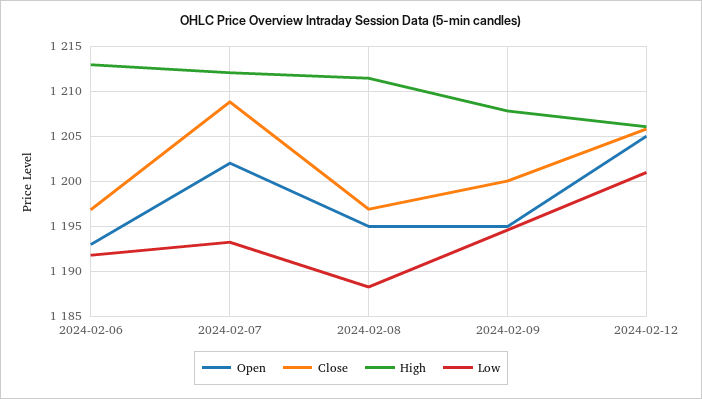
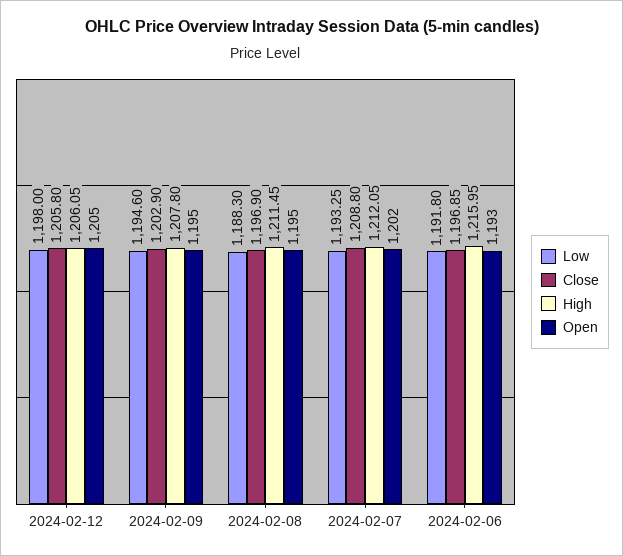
  {
    "Open": {
      "2024-02-06": 1193,
      "2024-02-07": 1202,
      "2024-02-08": 1195,
      "2024-02-09": 1195,
      "2024-02-12": 1205
    },
    "Close": {
      "2024-02-06": 1196.85,
      "2024-02-07": 1208.8,
      "2024-02-08": 1196.9,
-     "2024-02-09": 1200,
+     "2024-02-09": 1202.9,
      "2024-02-12": 1205.8
    },
    "High": {
-     "2024-02-06": 1213,
+     "2024-02-06": 1215.95,
      "2024-02-07": 1212.05,
      "2024-02-08": 1211.45,
      "2024-02-09": 1207.8,
      "2024-02-12": 1206.05
    },
    "Low": {
      "2024-02-06": 1191.8,
      "2024-02-07": 1193.25,
      "2024-02-08": 1188.3,
      "2024-02-09": 1194.6,
-     "2024-02-12": 1201
+     "2024-02-12": 1198
    }
  }

